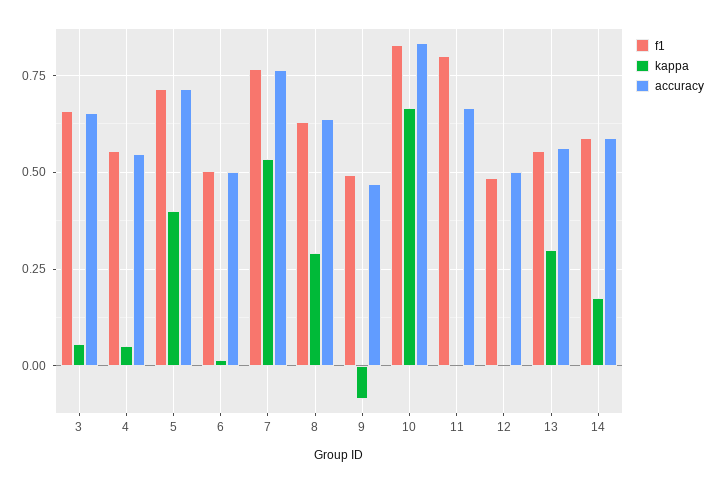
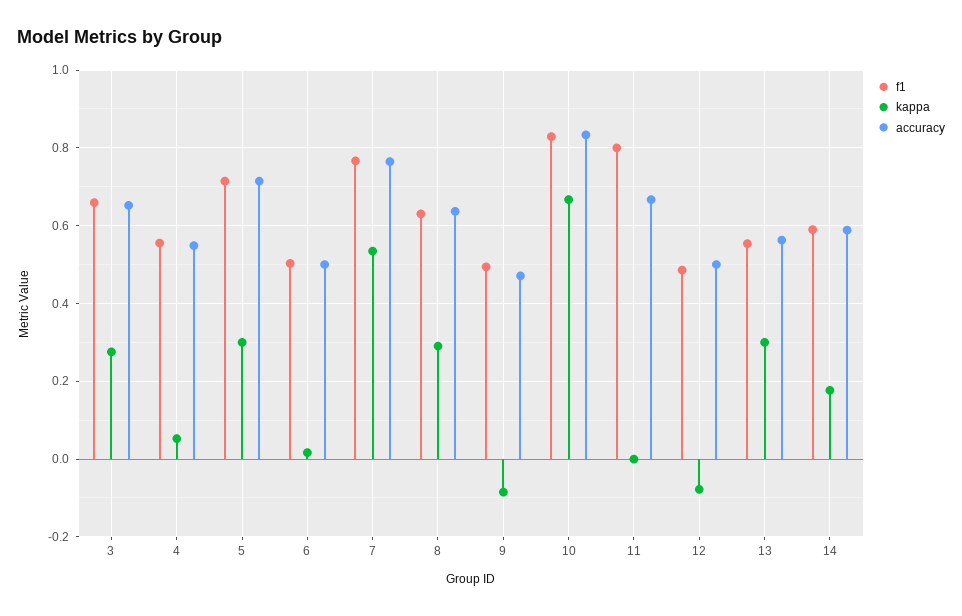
  {
    "f1": {
      "3": 0.66,
      "4": 0.56,
      "5": 0.72,
      "6": 0.5,
      "7": 0.76,
      "8": 0.64,
      "9": 0.5,
      "10": 0.82,
      "11": 0.8,
      "12": 0.48,
      "13": 0.56,
      "14": 0.58
    },
    "kappa": {
-     "3": 0.05,
+     "3": 0.28,
      "4": 0.06,
-     "5": 0.4,
+     "5": 0.3,
      "6": 0.02,
      "7": 0.54,
      "8": 0.3,
      "9": -0.08,
      "10": 0.66,
      "11": 0,
-     "12": 0,
+     "12": -0.08,
      "13": 0.3,
      "14": 0.18
    },
    "accuracy": {
      "3": 0.66,
      "4": 0.54,
      "5": 0.72,
      "6": 0.5,
      "7": 0.76,
      "8": 0.64,
      "9": 0.48,
      "10": 0.84,
      "11": 0.66,
      "12": 0.5,
      "13": 0.56,
      "14": 0.58
    }
  }

